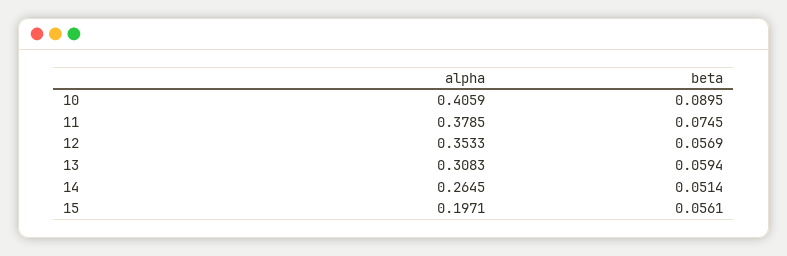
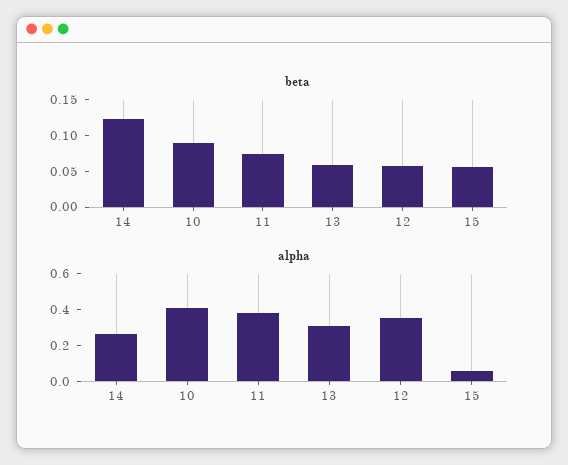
  {
    "alpha": {
      "10": 0.4059,
      "11": 0.3785,
      "12": 0.3533,
      "13": 0.3083,
      "14": 0.2645,
-     "15": 0.1971
+     "15": 0.05
    },
    "beta": {
      "10": 0.0895,
      "11": 0.0745,
      "12": 0.0569,
      "13": 0.0594,
-     "14": 0.0514,
+     "14": 0.125,
      "15": 0.0561
    }
  }

